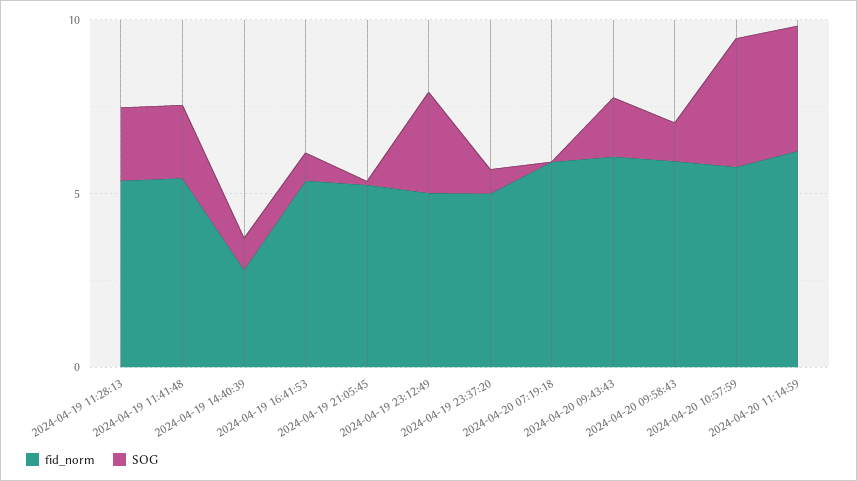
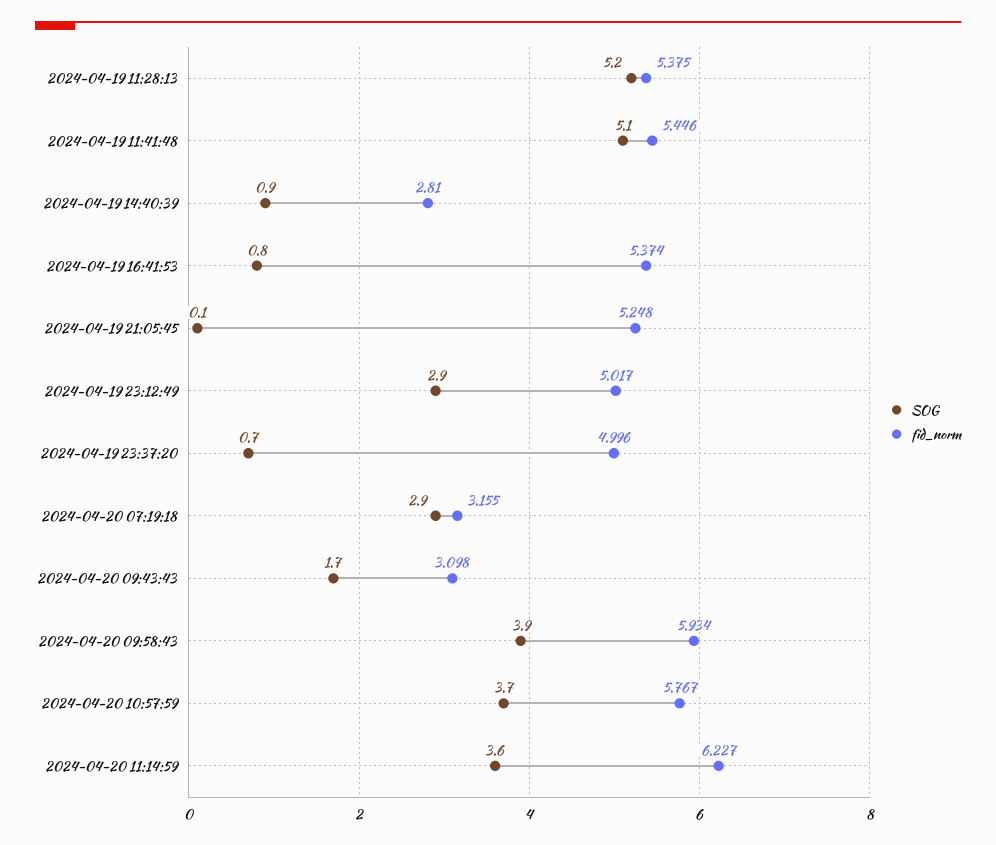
  {
    "fid_norm": {
      "2024-04-19 11:28:13": 5.375,
      "2024-04-19 11:41:48": 5.446,
      "2024-04-19 14:40:39": 2.81,
      "2024-04-19 16:41:53": 5.374,
      "2024-04-19 21:05:45": 5.248,
      "2024-04-19 23:12:49": 5.017,
      "2024-04-19 23:37:20": 4.996,
-     "2024-04-20 07:19:18": 6,
+     "2024-04-20 07:19:18": 3.155,
-     "2024-04-20 09:43:43": 6,
+     "2024-04-20 09:43:43": 3.098,
      "2024-04-20 09:58:43": 5.934,
      "2024-04-20 10:57:59": 5.767,
      "2024-04-20 11:14:59": 6.227
    },
    "SOG": {
-     "2024-04-19 11:28:13": 2,
+     "2024-04-19 11:28:13": 5.2,
-     "2024-04-19 11:41:48": 2,
+     "2024-04-19 11:41:48": 5.1,
      "2024-04-19 14:40:39": 0.9,
      "2024-04-19 16:41:53": 0.8,
      "2024-04-19 21:05:45": 0.1,
      "2024-04-19 23:12:49": 2.9,
      "2024-04-19 23:37:20": 0.7,
-     "2024-04-20 07:19:18": 0,
+     "2024-04-20 07:19:18": 2.9,
      "2024-04-20 09:43:43": 1.7,
-     "2024-04-20 09:58:43": 1,
+     "2024-04-20 09:58:43": 3.9,
      "2024-04-20 10:57:59": 3.7,
      "2024-04-20 11:14:59": 3.6
    }
  }

